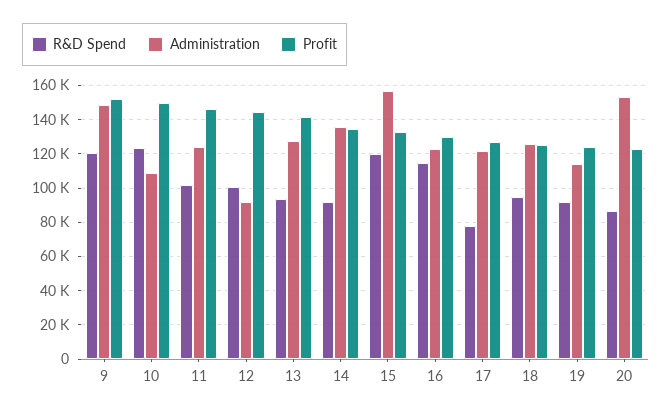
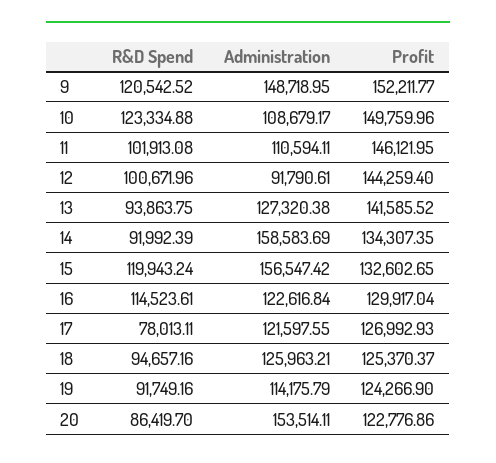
  {
    "R&D Spend": {
      "9": 120542.52,
      "10": 123334.88,
      "11": 101913.08,
      "12": 100671.96,
      "13": 93863.75,
      "14": 91992.39,
      "15": 119943.24,
      "16": 114523.61,
      "17": 78013.11,
      "18": 94657.16,
      "19": 91749.16,
      "20": 86419.7
    },
    "Administration": {
      "9": 148718.95,
      "10": 108679.17,
-     "11": 125000,
+     "11": 110594.11,
      "12": 91790.61,
      "13": 127320.38,
-     "14": 135000,
+     "14": 158583.69,
      "15": 156547.42,
      "16": 122616.84,
      "17": 121597.55,
      "18": 125963.21,
      "19": 114175.79,
      "20": 153514.11
    },
    "Profit": {
      "9": 152211.77,
      "10": 149759.96,
      "11": 146121.95,
      "12": 144259.4,
      "13": 141585.52,
      "14": 134307.35,
      "15": 132602.65,
      "16": 129917.04,
      "17": 126992.93,
      "18": 125370.37,
      "19": 124266.9,
      "20": 122776.86
    }
  }

